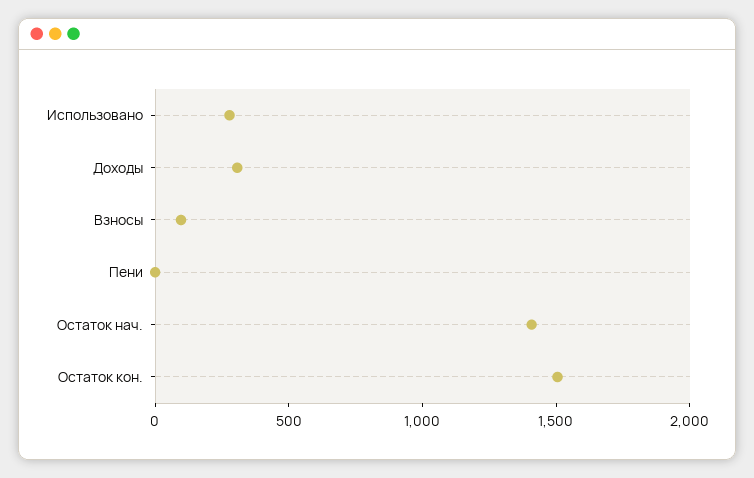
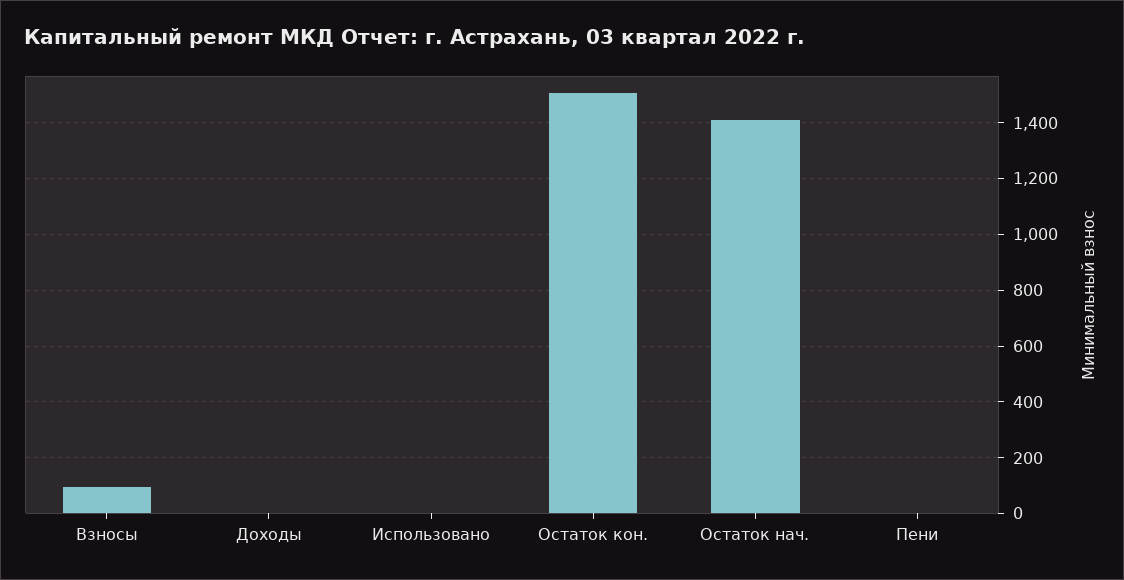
  {
-   "Использовано": 300,
+   "Использовано": 0,
-   "Доходы": 300,
+   "Доходы": 0,
    "Взносы": 100,
    "Пени": 0,
    "Остаток нач.": 1400,
    "Остаток кон.": 1500
  }

